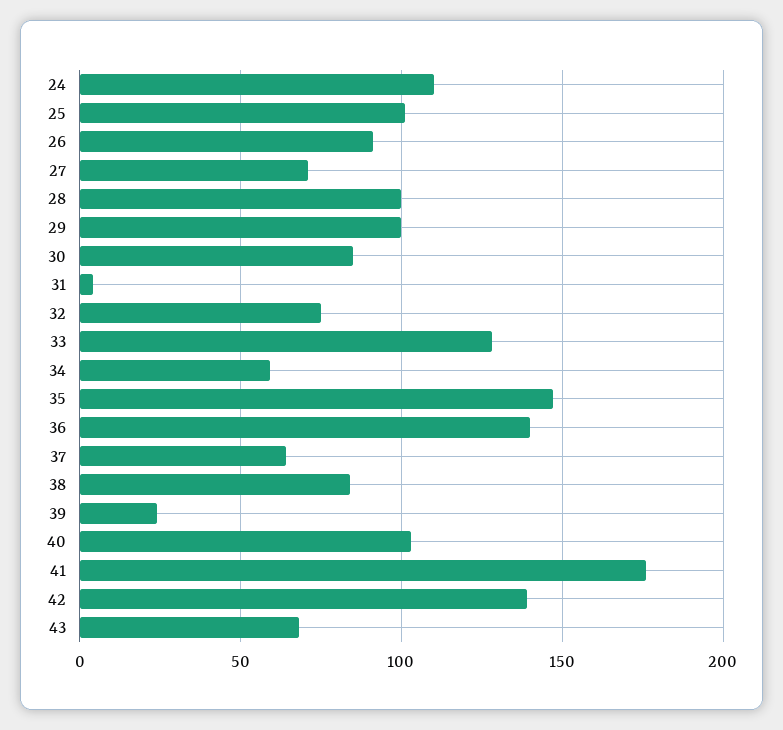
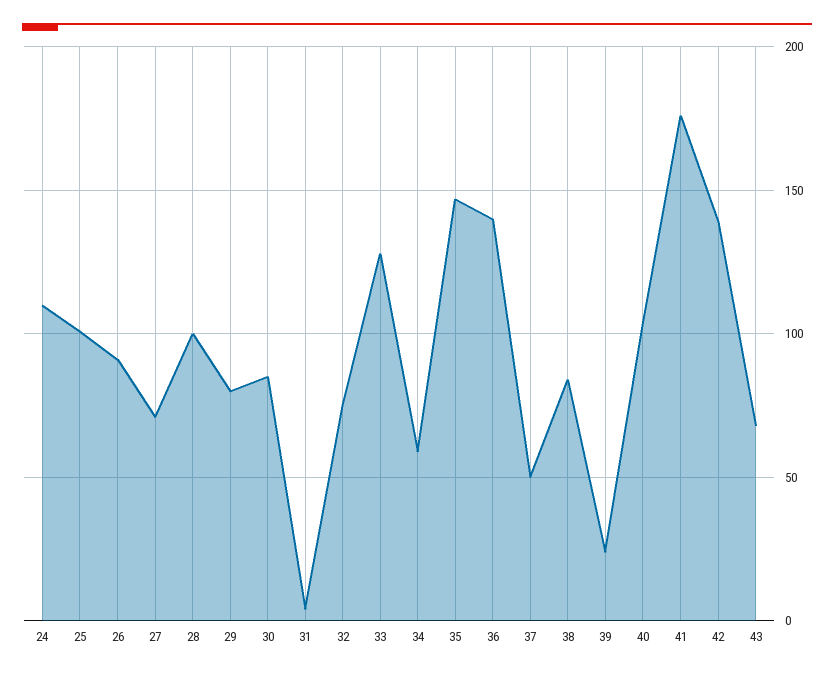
  {
    "24": 110,
    "25": 100,
    "26": 90,
    "27": 70,
    "28": 100,
-   "29": 100,
+   "29": 80,
    "30": 85,
    "31": 5,
    "32": 75,
    "33": 130,
    "34": 60,
    "35": 145,
    "36": 140,
-   "37": 65,
+   "37": 50,
    "38": 85,
    "39": 25,
    "40": 105,
    "41": 175,
    "42": 140,
    "43": 70
  }

